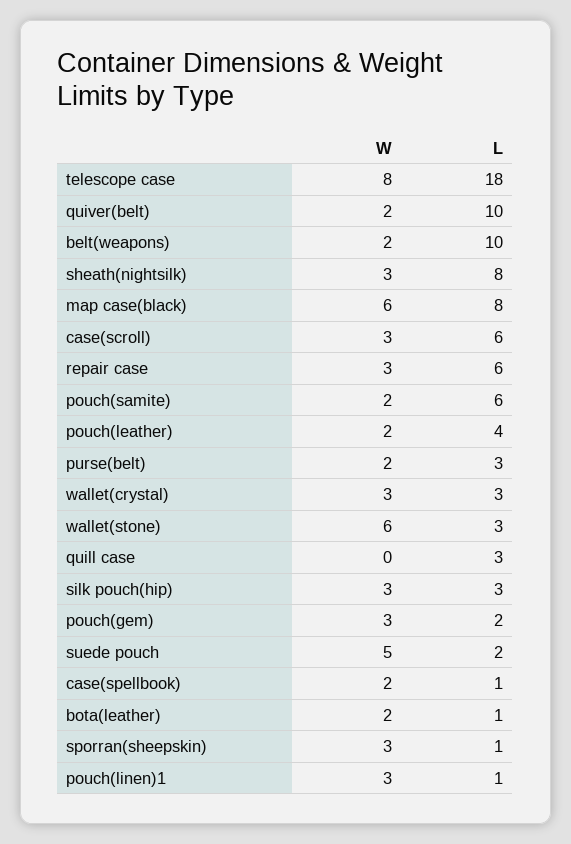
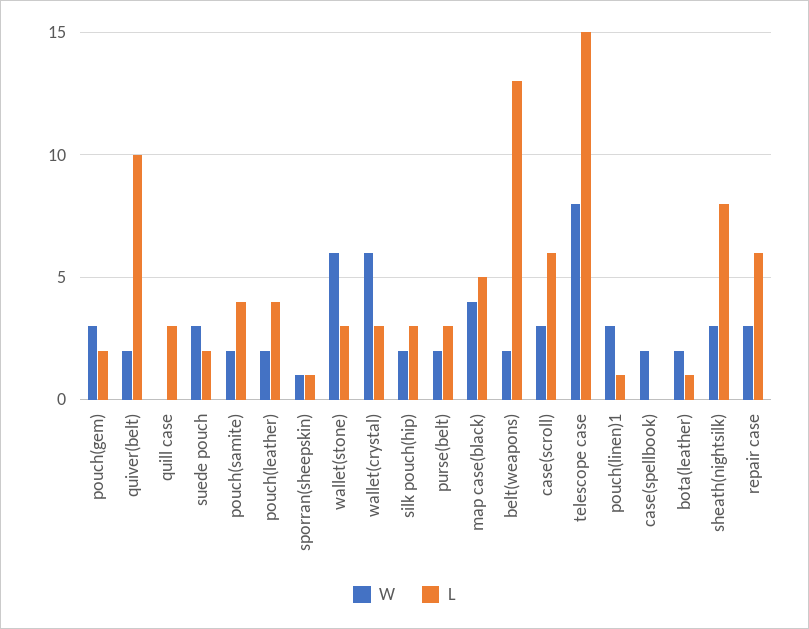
  {
    "W": {
      "telescope case": 8,
      "quiver(belt)": 2,
      "belt(weapons)": 2,
      "sheath(nightsilk)": 3,
-     "map case(black)": 6,
+     "map case(black)": 4,
      "case(scroll)": 3,
      "repair case": 3,
      "pouch(samite)": 2,
      "pouch(leather)": 2,
      "purse(belt)": 2,
-     "wallet(crystal)": 3,
+     "wallet(crystal)": 6,
      "wallet(stone)": 6,
      "quill case": 0,
-     "silk pouch(hip)": 3,
+     "silk pouch(hip)": 2,
      "pouch(gem)": 3,
-     "suede pouch": 5,
+     "suede pouch": 3,
      "case(spellbook)": 2,
      "bota(leather)": 2,
-     "sporran(sheepskin)": 3,
+     "sporran(sheepskin)": 1,
      "pouch(linen)1": 3
    },
    "L": {
-     "telescope case": 18,
+     "telescope case": 15,
      "quiver(belt)": 10,
-     "belt(weapons)": 10,
+     "belt(weapons)": 13,
      "sheath(nightsilk)": 8,
-     "map case(black)": 8,
+     "map case(black)": 5,
      "case(scroll)": 6,
      "repair case": 6,
-     "pouch(samite)": 6,
+     "pouch(samite)": 4,
      "pouch(leather)": 4,
      "purse(belt)": 3,
      "wallet(crystal)": 3,
      "wallet(stone)": 3,
      "quill case": 3,
      "silk pouch(hip)": 3,
      "pouch(gem)": 2,
      "suede pouch": 2,
-     "case(spellbook)": 1,
+     "case(spellbook)": 0,
      "bota(leather)": 1,
      "sporran(sheepskin)": 1,
      "pouch(linen)1": 1
    }
  }

